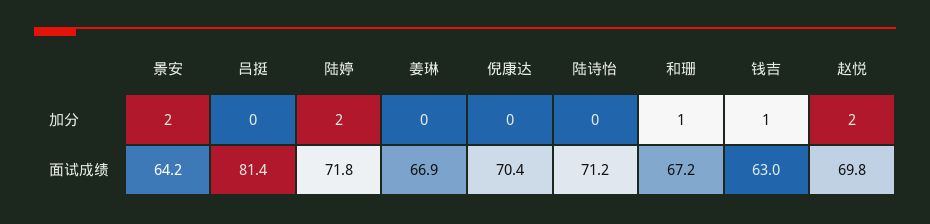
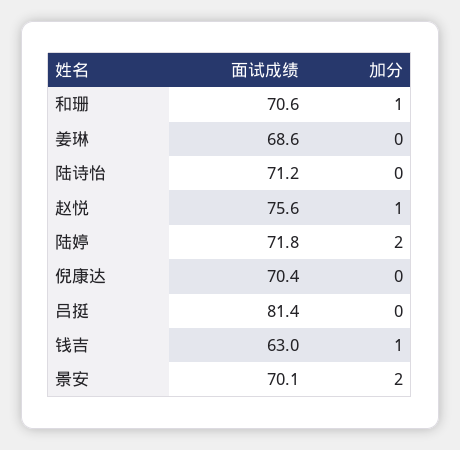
  {
    "景安": {
      "加分": 2,
-     "面试成绩": 64.2
+     "面试成绩": 70.1
    },
    "吕挺": {
      "加分": 0,
      "面试成绩": 81.4
    },
    "陆婷": {
      "加分": 2,
      "面试成绩": 71.8
    },
    "姜琳": {
      "加分": 0,
-     "面试成绩": 66.9
+     "面试成绩": 68.6
    },
    "倪康达": {
      "加分": 0,
      "面试成绩": 70.4
    },
    "陆诗怡": {
      "加分": 0,
      "面试成绩": 71.2
    },
    "和珊": {
      "加分": 1,
-     "面试成绩": 67.2
+     "面试成绩": 70.6
    },
    "钱吉": {
      "加分": 1,
      "面试成绩": 63
    },
    "赵悦": {
-     "加分": 2,
+     "加分": 1,
-     "面试成绩": 69.8
+     "面试成绩": 75.6
    }
  }

